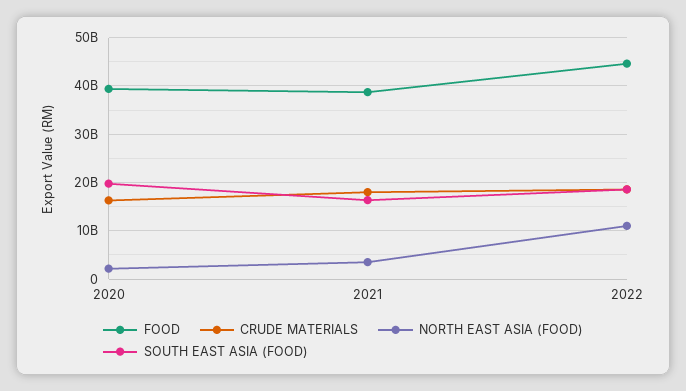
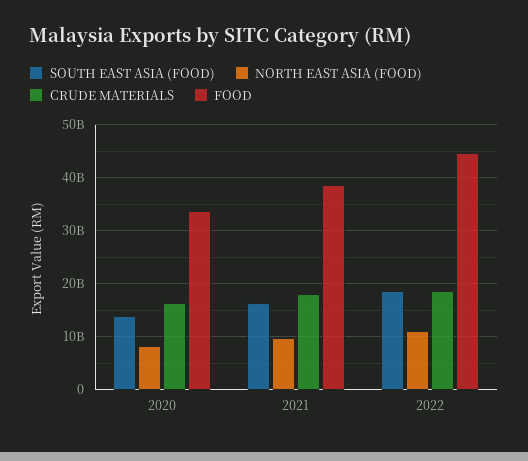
  {
    "FOOD": {
-     "2020": 40000000000,
+     "2020": 34000000000,
      "2021": 38000000000,
      "2022": 44000000000
    },
    "CRUDE MATERIALS": {
      "2020": 16000000000,
      "2021": 18000000000,
      "2022": 18000000000
    },
    "NORTH EAST ASIA (FOOD)": {
-     "2020": 2000000000,
+     "2020": 8000000000,
-     "2021": 4000000000,
+     "2021": 10000000000,
      "2022": 12000000000
    },
    "SOUTH EAST ASIA (FOOD)": {
-     "2020": 20000000000,
+     "2020": 14000000000,
      "2021": 16000000000,
      "2022": 18000000000
    }
  }

